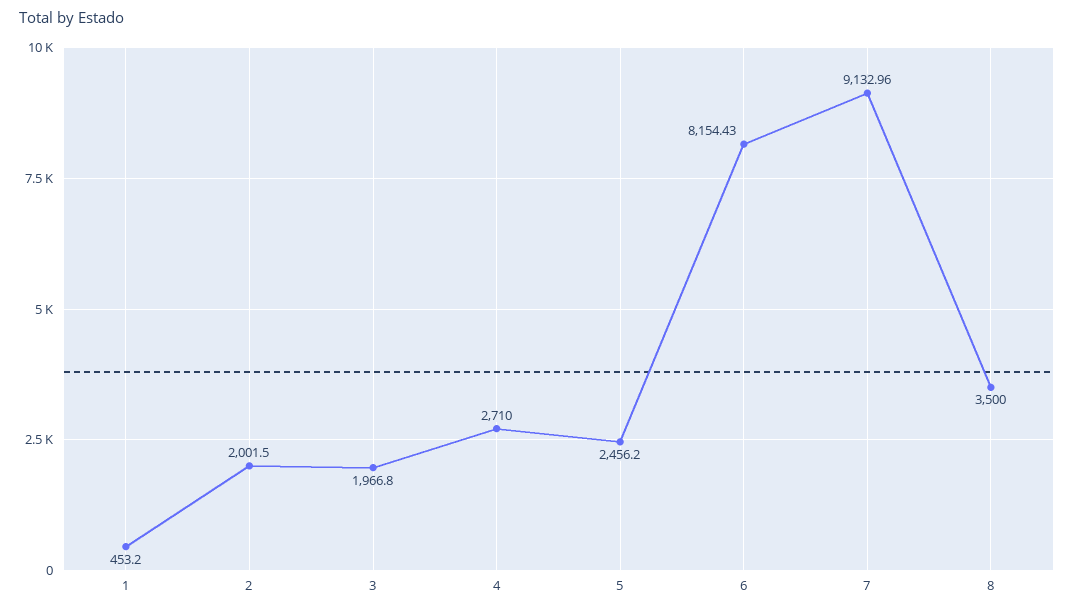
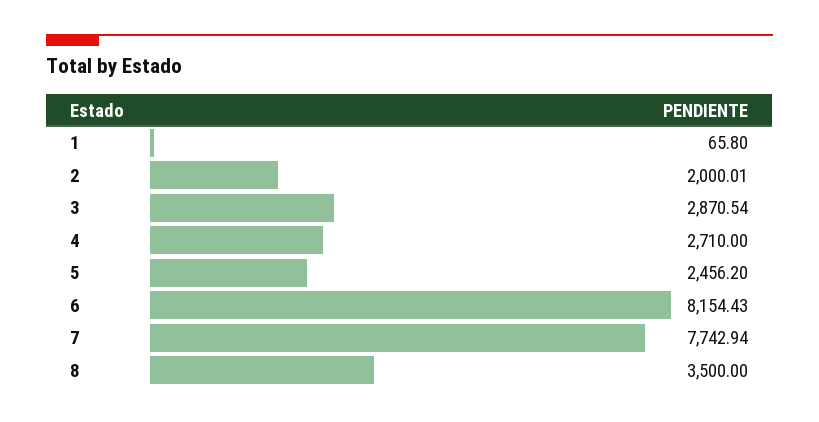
  {
-   "1": 453.2,
+   "1": 65.8,
-   "2": 2001.5,
+   "2": 2000.01,
-   "3": 1966.8,
+   "3": 2870.54,
    "4": 2710,
    "5": 2456.2,
    "6": 8154.43,
-   "7": 9132.96,
+   "7": 7742.94,
    "8": 3500
  }

